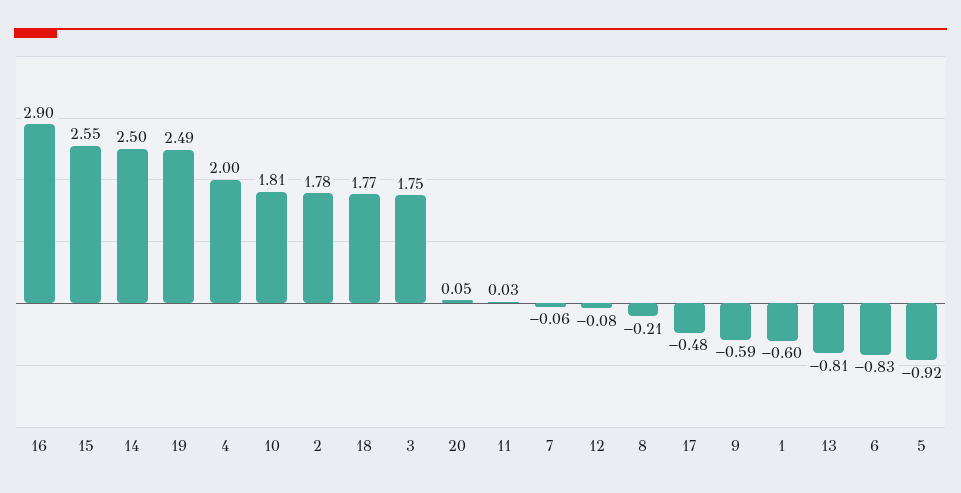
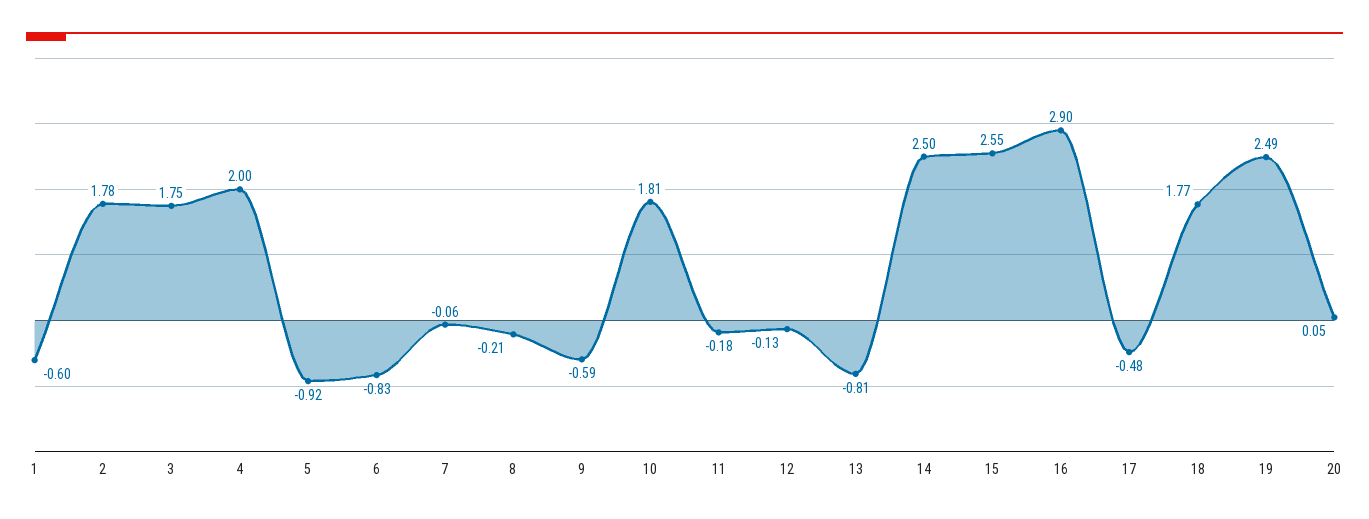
  {
    "16": 2.9,
    "15": 2.55,
    "14": 2.5,
    "19": 2.49,
    "4": 2,
    "10": 1.81,
    "2": 1.78,
    "18": 1.77,
    "3": 1.75,
    "20": 0.05,
-   "11": 0.03,
+   "11": -0.18,
    "7": -0.06,
-   "12": -0.08,
+   "12": -0.13,
    "8": -0.21,
    "17": -0.48,
    "9": -0.59,
    "1": -0.6,
    "13": -0.81,
    "6": -0.83,
    "5": -0.92
  }

